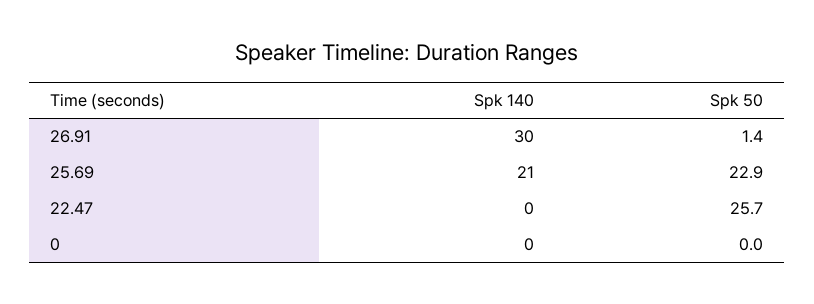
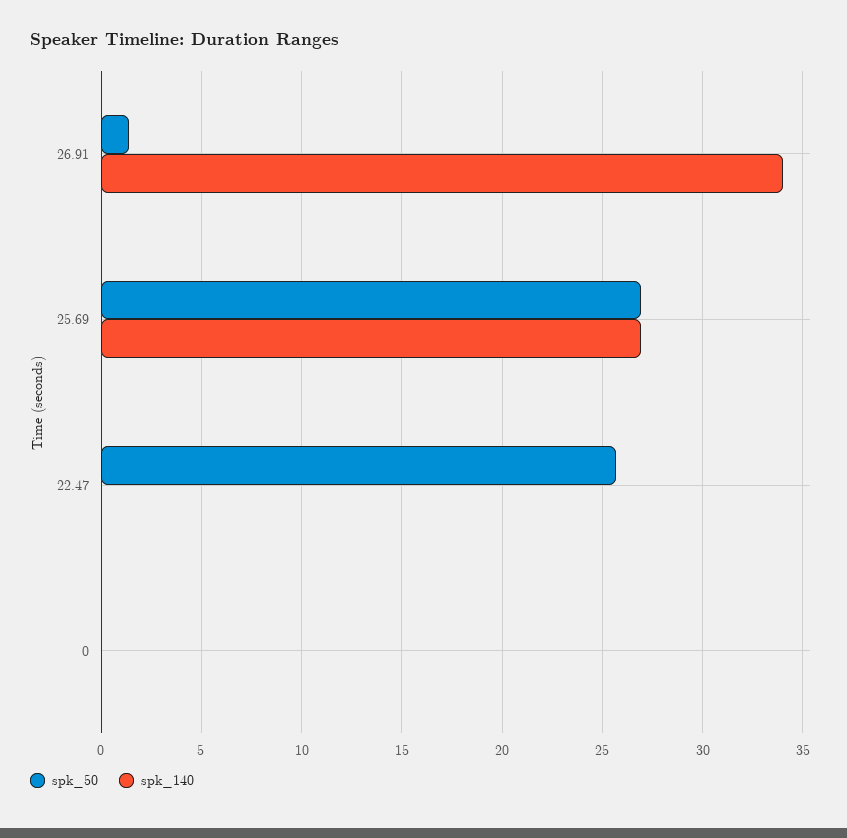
  {
    "Spk 140": {
-     "26.91": 30,
+     "26.91": 34,
-     "25.69": 21,
+     "25.69": 27,
      "22.47": 0,
      "0": 0
    },
    "Spk 50": {
      "26.91": 1.4,
-     "25.69": 22.9,
+     "25.69": 27,
      "22.47": 25.7,
      "0": 0
    }
  }

